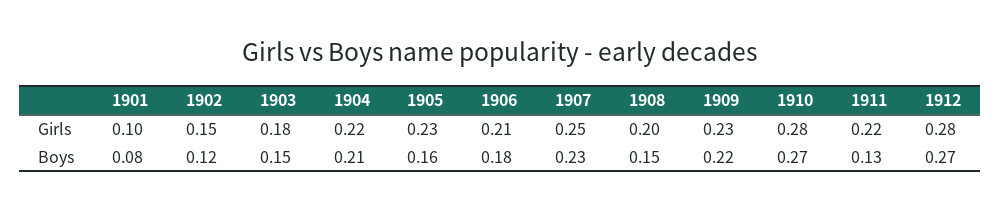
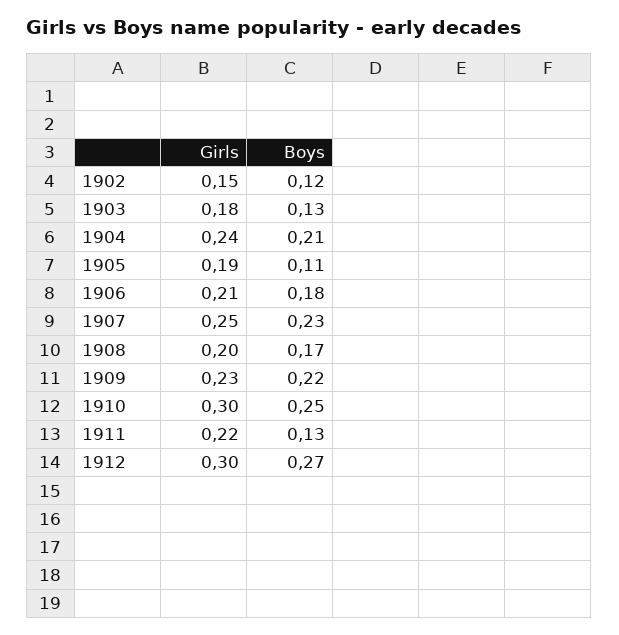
  {
-   "1901": {
-     "Girls": 0.1,
-     "Boys": 0.08
-   },
    "1902": {
      "Girls": 0.15,
      "Boys": 0.12
    },
    "1903": {
      "Girls": 0.18,
-     "Boys": 0.15
+     "Boys": 0.13
    },
    "1904": {
-     "Girls": 0.22,
+     "Girls": 0.24,
      "Boys": 0.21
    },
    "1905": {
-     "Girls": 0.23,
+     "Girls": 0.19,
-     "Boys": 0.16
+     "Boys": 0.11
    },
    "1906": {
      "Girls": 0.21,
      "Boys": 0.18
    },
    "1907": {
      "Girls": 0.25,
      "Boys": 0.23
    },
    "1908": {
      "Girls": 0.2,
-     "Boys": 0.15
+     "Boys": 0.17
    },
    "1909": {
      "Girls": 0.23,
      "Boys": 0.22
    },
    "1910": {
-     "Girls": 0.28,
+     "Girls": 0.3,
-     "Boys": 0.27
+     "Boys": 0.25
    },
    "1911": {
      "Girls": 0.22,
      "Boys": 0.13
    },
    "1912": {
-     "Girls": 0.28,
+     "Girls": 0.3,
      "Boys": 0.27
    }
  }

